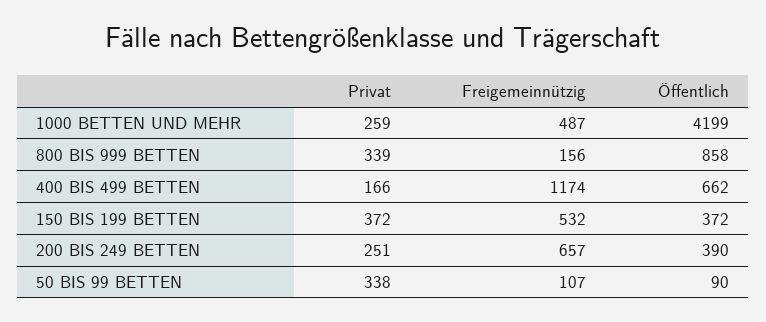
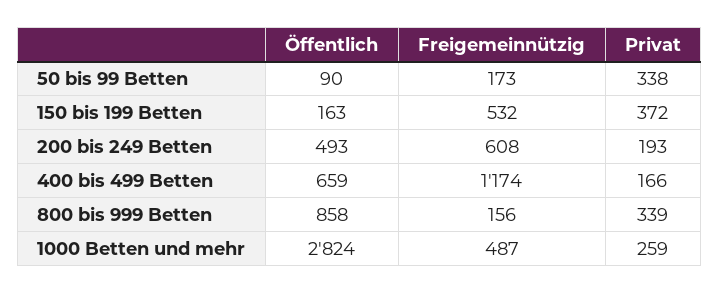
  {
    "Privat": {
      "1000 BETTEN UND MEHR": 259,
      "800 BIS 999 BETTEN": 339,
      "400 BIS 499 BETTEN": 166,
      "150 BIS 199 BETTEN": 372,
-     "200 BIS 249 BETTEN": 251,
+     "200 BIS 249 BETTEN": 193,
      "50 BIS 99 BETTEN": 338
    },
    "Freigemeinnützig": {
      "1000 BETTEN UND MEHR": 487,
      "800 BIS 999 BETTEN": 156,
      "400 BIS 499 BETTEN": 1174,
      "150 BIS 199 BETTEN": 532,
-     "200 BIS 249 BETTEN": 657,
+     "200 BIS 249 BETTEN": 608,
-     "50 BIS 99 BETTEN": 107
+     "50 BIS 99 BETTEN": 173
    },
    "Öffentlich": {
-     "1000 BETTEN UND MEHR": 4199,
+     "1000 BETTEN UND MEHR": 2824,
      "800 BIS 999 BETTEN": 858,
-     "400 BIS 499 BETTEN": 662,
+     "400 BIS 499 BETTEN": 659,
-     "150 BIS 199 BETTEN": 372,
+     "150 BIS 199 BETTEN": 163,
-     "200 BIS 249 BETTEN": 390,
+     "200 BIS 249 BETTEN": 493,
      "50 BIS 99 BETTEN": 90
    }
  }

